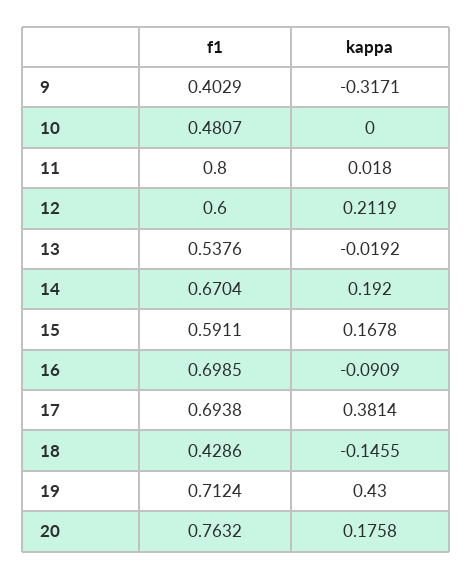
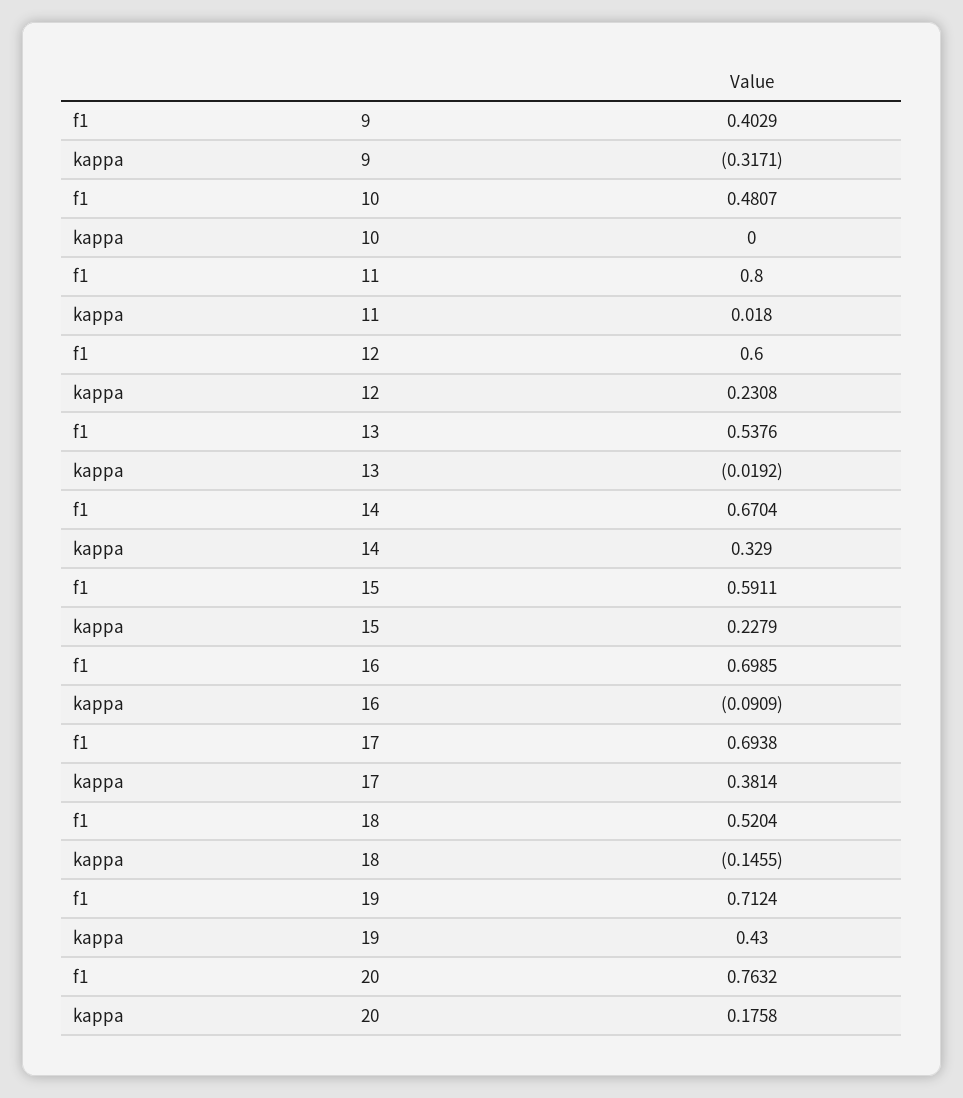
  {
    "f1": {
      "9": 0.4029,
      "10": 0.4807,
      "11": 0.8,
      "12": 0.6,
      "13": 0.5376,
      "14": 0.6704,
      "15": 0.5911,
      "16": 0.6985,
      "17": 0.6938,
-     "18": 0.4286,
+     "18": 0.5204,
      "19": 0.7124,
      "20": 0.7632
    },
    "kappa": {
      "9": -0.3171,
      "10": 0,
      "11": 0.018,
-     "12": 0.2119,
+     "12": 0.2308,
      "13": -0.0192,
-     "14": 0.192,
+     "14": 0.329,
-     "15": 0.1678,
+     "15": 0.2279,
      "16": -0.0909,
      "17": 0.3814,
      "18": -0.1455,
      "19": 0.43,
      "20": 0.1758
    }
  }

